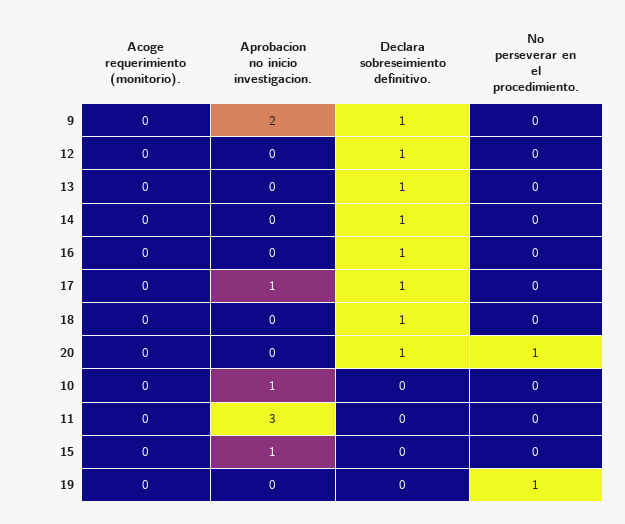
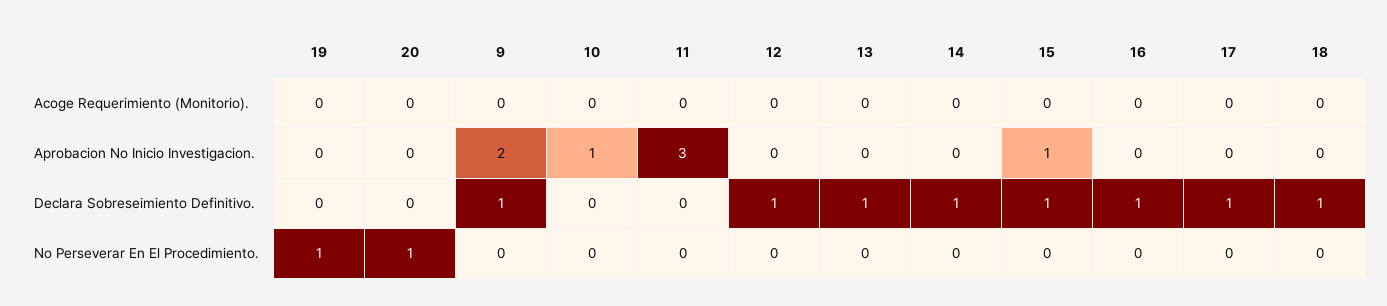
  {
    "Acoge requerimiento (monitorio).": {
      "9": 0,
      "12": 0,
      "13": 0,
      "14": 0,
      "16": 0,
      "17": 0,
      "18": 0,
      "20": 0,
      "10": 0,
      "11": 0,
      "15": 0,
      "19": 0
    },
    "Aprobacion no inicio investigacion.": {
      "9": 2,
      "12": 0,
      "13": 0,
      "14": 0,
      "16": 0,
-     "17": 1,
+     "17": 0,
      "18": 0,
      "20": 0,
      "10": 1,
      "11": 3,
      "15": 1,
      "19": 0
    },
    "Declara sobreseimiento definitivo.": {
      "9": 1,
      "12": 1,
      "13": 1,
      "14": 1,
      "16": 1,
      "17": 1,
      "18": 1,
-     "20": 1,
+     "20": 0,
      "10": 0,
      "11": 0,
-     "15": 0,
+     "15": 1,
      "19": 0
    },
    "No perseverar en el procedimiento.": {
      "9": 0,
      "12": 0,
      "13": 0,
      "14": 0,
      "16": 0,
      "17": 0,
      "18": 0,
      "20": 1,
      "10": 0,
      "11": 0,
      "15": 0,
      "19": 1
    }
  }

